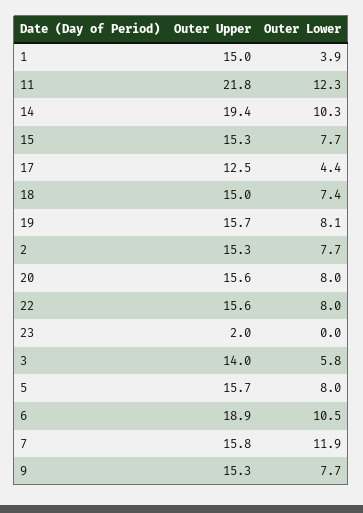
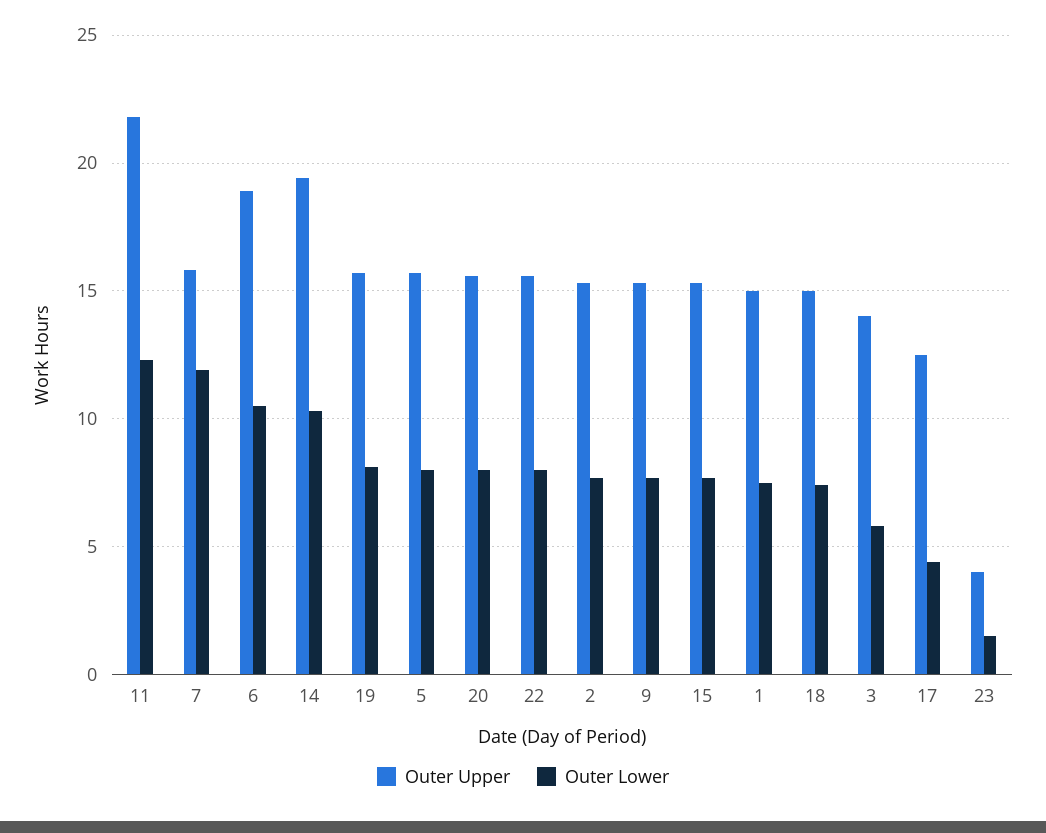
  {
    "Outer Upper": {
      "1": 15,
      "11": 21.8,
      "14": 19.4,
      "15": 15.3,
      "17": 12.5,
      "18": 15,
      "19": 15.7,
      "2": 15.3,
      "20": 15.6,
      "22": 15.6,
-     "23": 2,
+     "23": 4,
      "3": 14,
      "5": 15.7,
      "6": 18.9,
      "7": 15.8,
      "9": 15.3
    },
    "Outer Lower": {
-     "1": 3.9,
+     "1": 7.5,
      "11": 12.3,
      "14": 10.3,
      "15": 7.7,
      "17": 4.4,
      "18": 7.4,
      "19": 8.1,
      "2": 7.7,
      "20": 8,
      "22": 8,
-     "23": 0,
+     "23": 1.5,
      "3": 5.8,
      "5": 8,
      "6": 10.5,
      "7": 11.9,
      "9": 7.7
    }
  }

